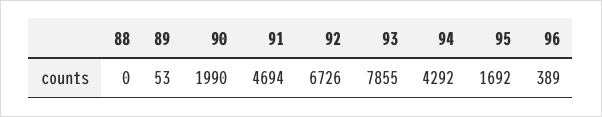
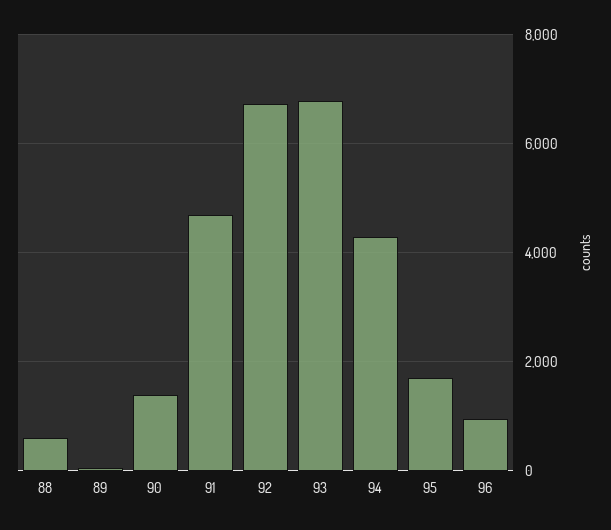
  {
-   "88": 0,
+   "88": 600,
    "89": 53,
-   "90": 1990,
+   "90": 1400,
    "91": 4694,
    "92": 6726,
-   "93": 7855,
+   "93": 6800,
    "94": 4292,
    "95": 1692,
-   "96": 389
+   "96": 1000
  }

